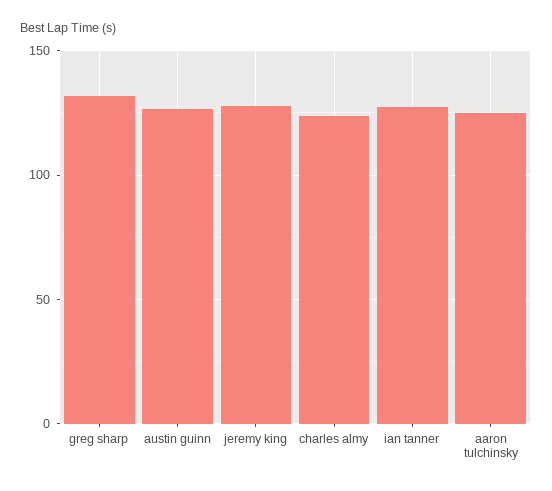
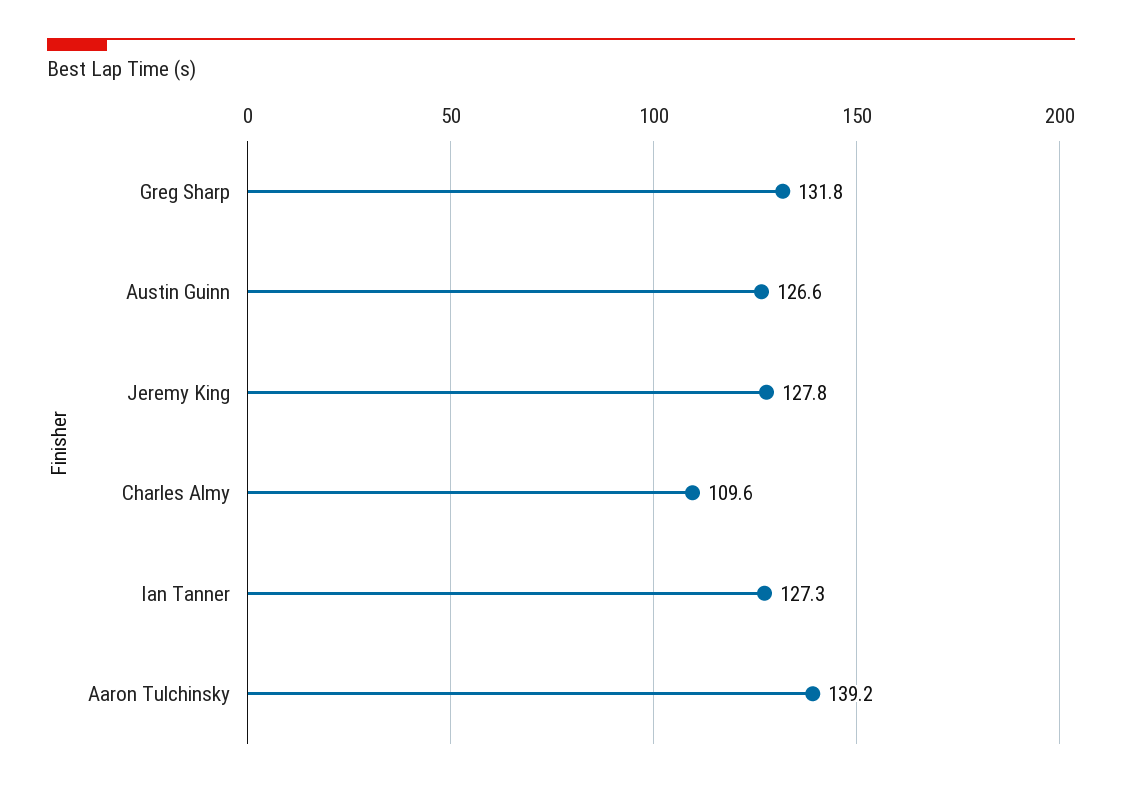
  {
    "greg sharp": 131.8,
    "austin guinn": 126.6,
    "jeremy king": 127.8,
-   "charles almy": 125,
+   "charles almy": 109.6,
    "ian tanner": 127.3,
-   "aaron tulchinsky": 125
+   "aaron tulchinsky": 139.2
  }

